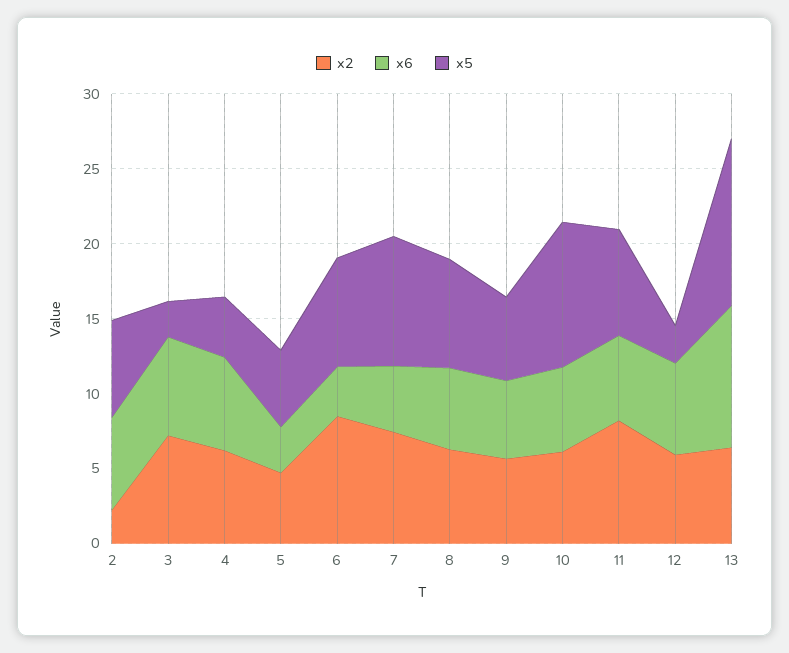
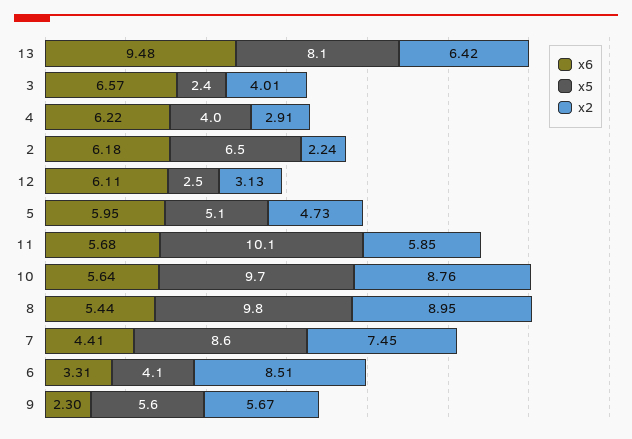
  {
    "x2": {
      "2": 2.24,
-     "3": 7,
+     "3": 4.01,
-     "4": 6,
+     "4": 2.91,
      "5": 4.73,
      "6": 8.51,
      "7": 7.45,
-     "8": 6,
+     "8": 8.95,
      "9": 5.67,
-     "10": 6,
+     "10": 8.76,
-     "11": 8,
+     "11": 5.85,
-     "12": 6,
+     "12": 3.13,
      "13": 6.42
    },
    "x6": {
      "2": 6.18,
      "3": 6.57,
      "4": 6.22,
-     "5": 3,
+     "5": 5.95,
      "6": 3.31,
      "7": 4.41,
      "8": 5.44,
-     "9": 5,
+     "9": 2.3,
      "10": 5.64,
      "11": 5.68,
      "12": 6.11,
      "13": 9.48
    },
    "x5": {
      "2": 6.5,
      "3": 2.4,
      "4": 4,
      "5": 5.1,
-     "6": 7,
+     "6": 4.1,
      "7": 8.6,
-     "8": 7,
+     "8": 9.8,
      "9": 5.6,
      "10": 9.7,
-     "11": 7,
+     "11": 10.1,
      "12": 2.5,
-     "13": 11
+     "13": 8.1
    }
  }

